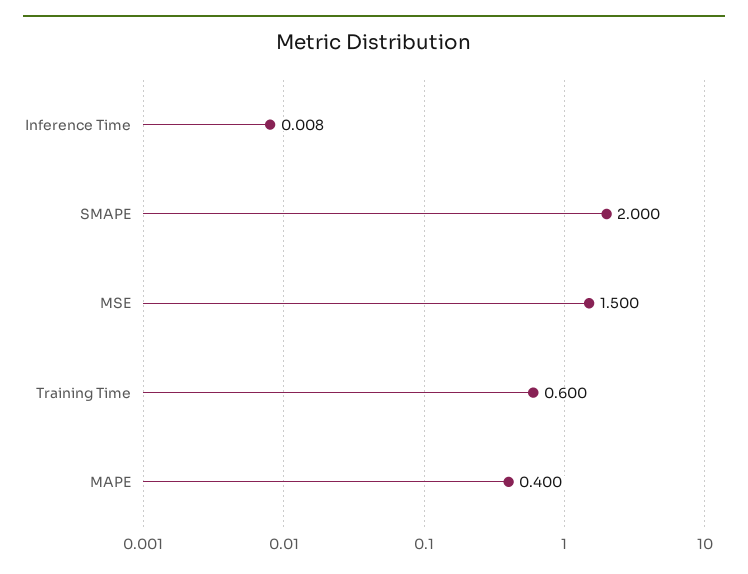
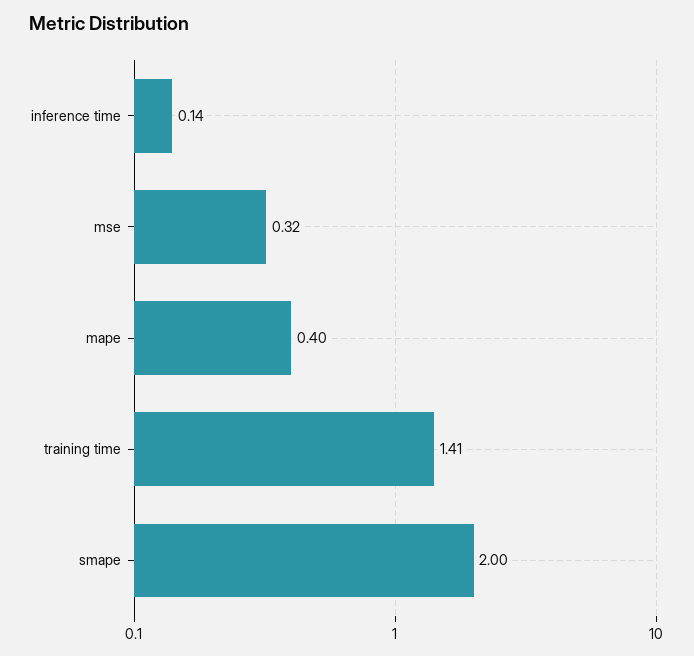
  {
-   "Inference Time": 0.008,
+   "Inference Time": 0.14,
    "SMAPE": 2,
-   "MSE": 1.5,
+   "MSE": 0.32,
-   "Training Time": 0.6,
+   "Training Time": 1.41,
    "MAPE": 0.4
  }

